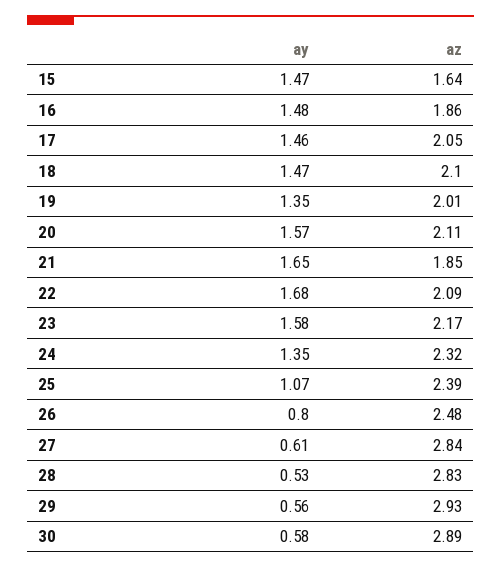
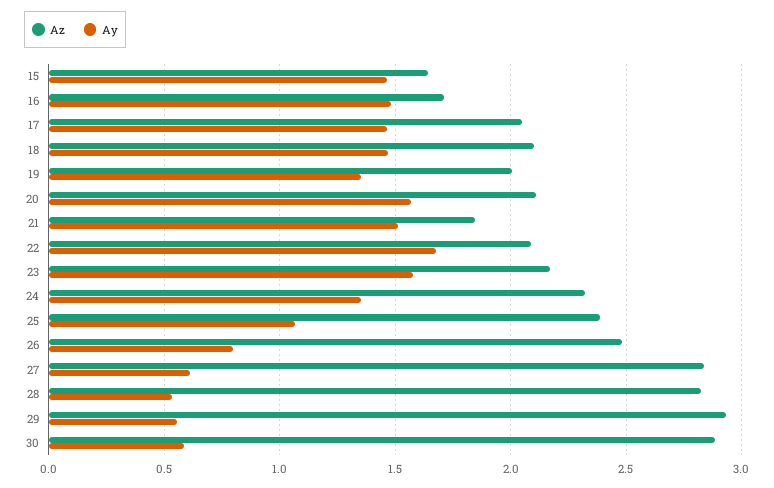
  {
    "ay": {
      "15": 1.47,
      "16": 1.48,
      "17": 1.46,
      "18": 1.47,
      "19": 1.35,
      "20": 1.57,
-     "21": 1.65,
+     "21": 1.5,
      "22": 1.68,
      "23": 1.58,
      "24": 1.35,
      "25": 1.07,
      "26": 0.8,
      "27": 0.61,
      "28": 0.53,
      "29": 0.56,
      "30": 0.58
    },
    "az": {
      "15": 1.64,
-     "16": 1.86,
+     "16": 1.7,
      "17": 2.05,
      "18": 2.1,
      "19": 2.01,
      "20": 2.11,
      "21": 1.85,
      "22": 2.09,
      "23": 2.17,
      "24": 2.32,
      "25": 2.39,
      "26": 2.48,
      "27": 2.84,
      "28": 2.83,
      "29": 2.93,
      "30": 2.89
    }
  }

